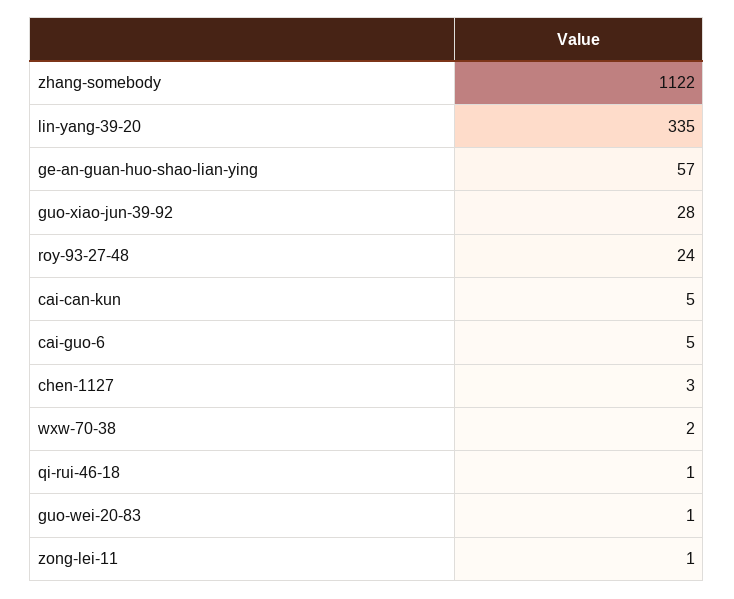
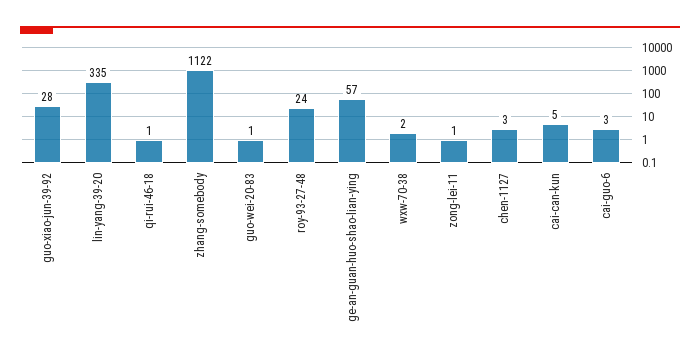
  {
    "zhang-somebody": 1122,
    "lin-yang-39-20": 335,
    "ge-an-guan-huo-shao-lian-ying": 57,
    "guo-xiao-jun-39-92": 28,
    "roy-93-27-48": 24,
    "cai-can-kun": 5,
-   "cai-guo-6": 5,
+   "cai-guo-6": 3,
    "chen-1127": 3,
    "wxw-70-38": 2,
    "qi-rui-46-18": 1,
    "guo-wei-20-83": 1,
    "zong-lei-11": 1
  }

